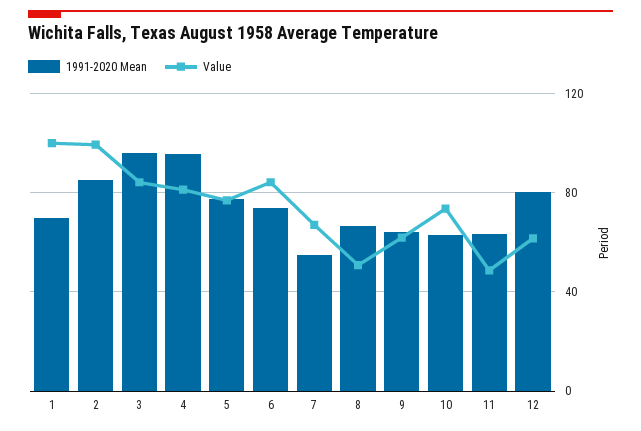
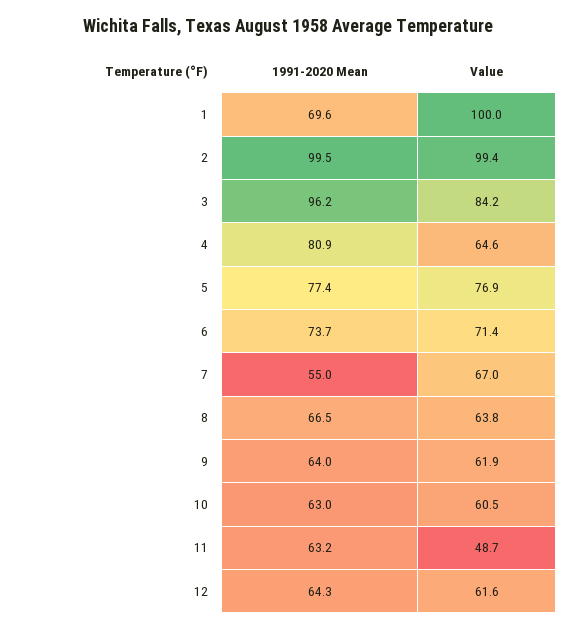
  {
    "1991-2020 Mean": {
      "1": 69.6,
-     "2": 85,
+     "2": 99.5,
      "3": 96.2,
-     "4": 95,
+     "4": 80.9,
      "5": 77.4,
      "6": 73.7,
      "7": 55,
      "8": 66.5,
      "9": 64,
      "10": 63,
      "11": 63.2,
-     "12": 80
+     "12": 64.3
    },
    "Value": {
      "1": 100,
      "2": 99.4,
      "3": 84.2,
-     "4": 80,
+     "4": 64.6,
      "5": 76.9,
-     "6": 85,
+     "6": 71.4,
      "7": 67,
-     "8": 50,
+     "8": 63.8,
      "9": 61.9,
-     "10": 75,
+     "10": 60.5,
      "11": 48.7,
      "12": 61.6
    }
  }

